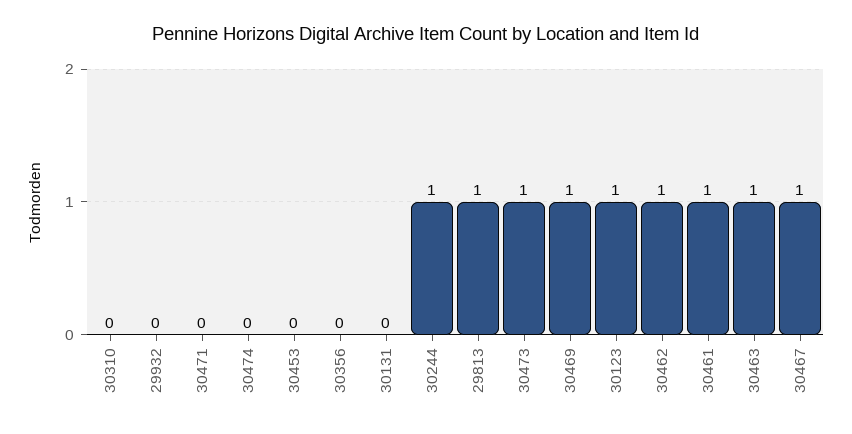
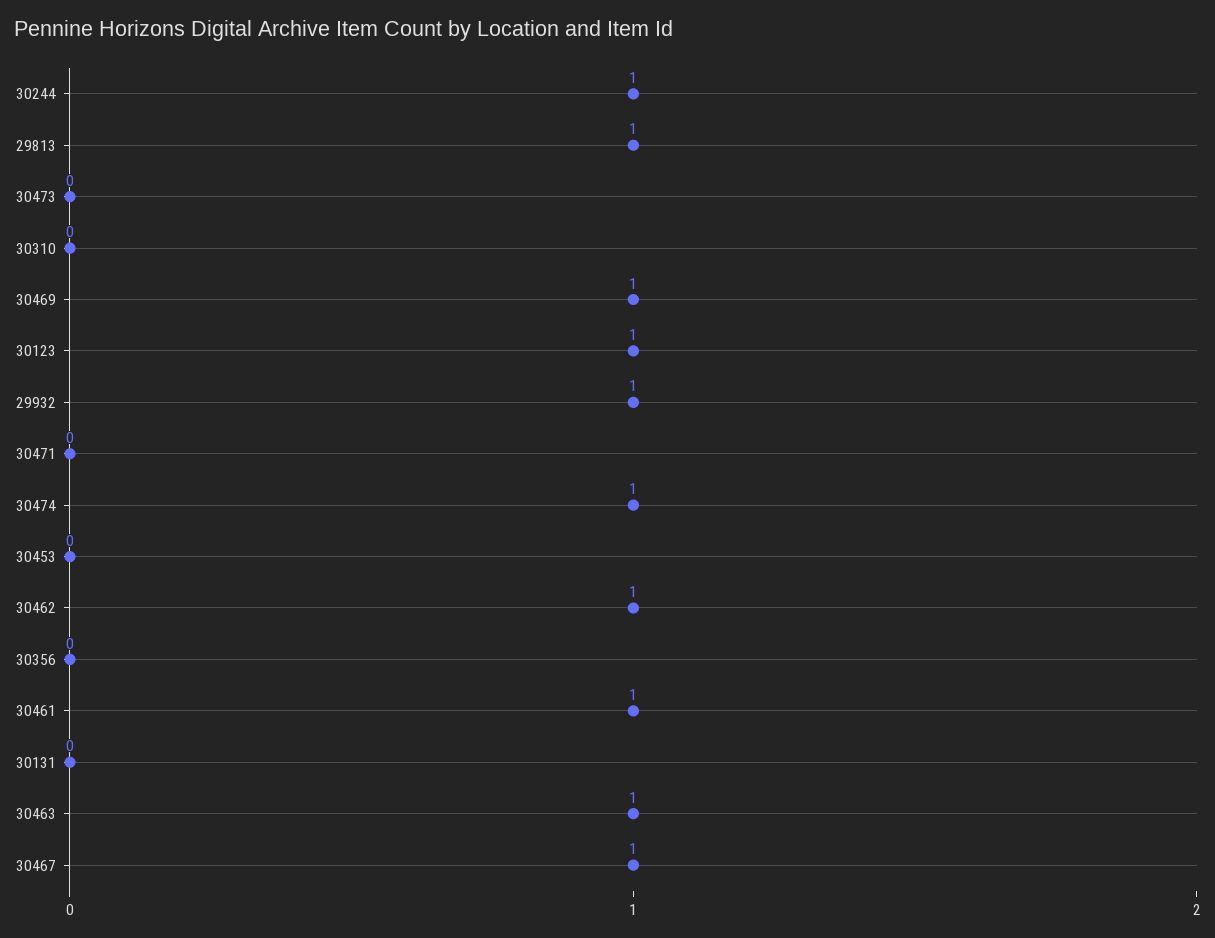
  {
    "30310": 0,
-   "29932": 0,
+   "29932": 1,
    "30471": 0,
-   "30474": 0,
+   "30474": 1,
    "30453": 0,
    "30356": 0,
    "30131": 0,
    "30244": 1,
    "29813": 1,
-   "30473": 1,
+   "30473": 0,
    "30469": 1,
    "30123": 1,
    "30462": 1,
    "30461": 1,
    "30463": 1,
    "30467": 1
  }

